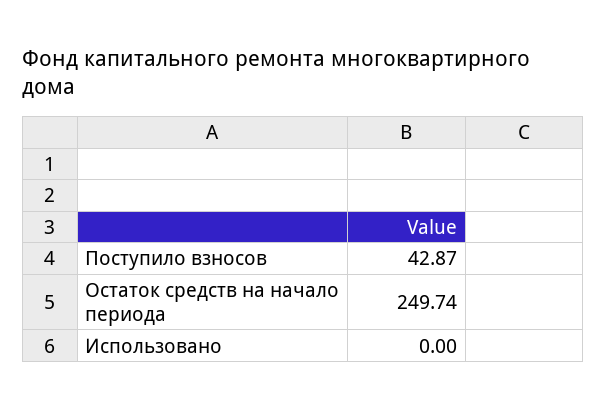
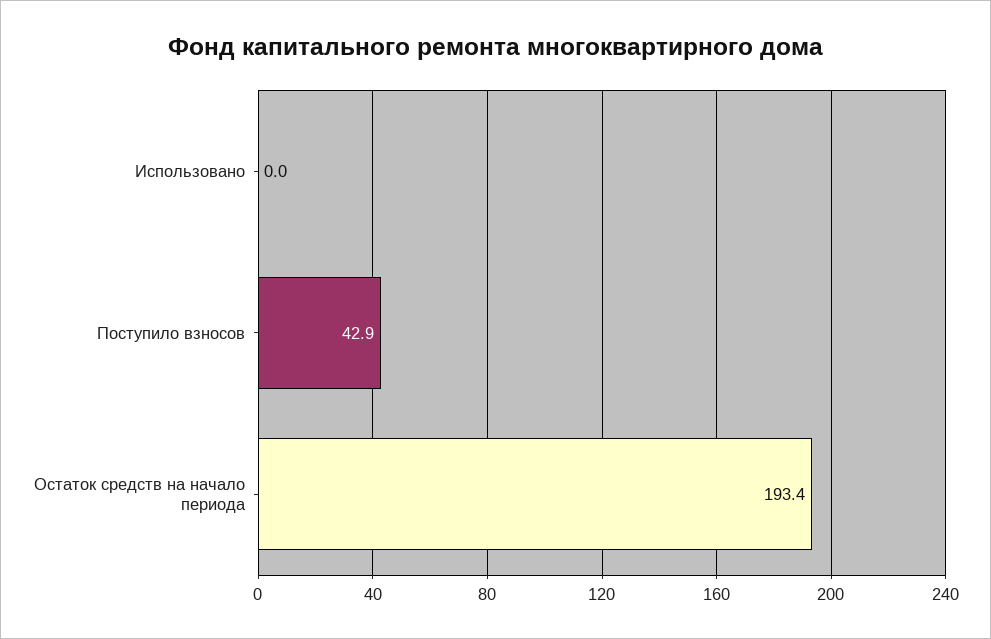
  {
    "Поступило взносов": 42.87,
-   "Остаток средств на начало периода": 249.74,
+   "Остаток средств на начало периода": 193.4,
    "Использовано": 0
  }

